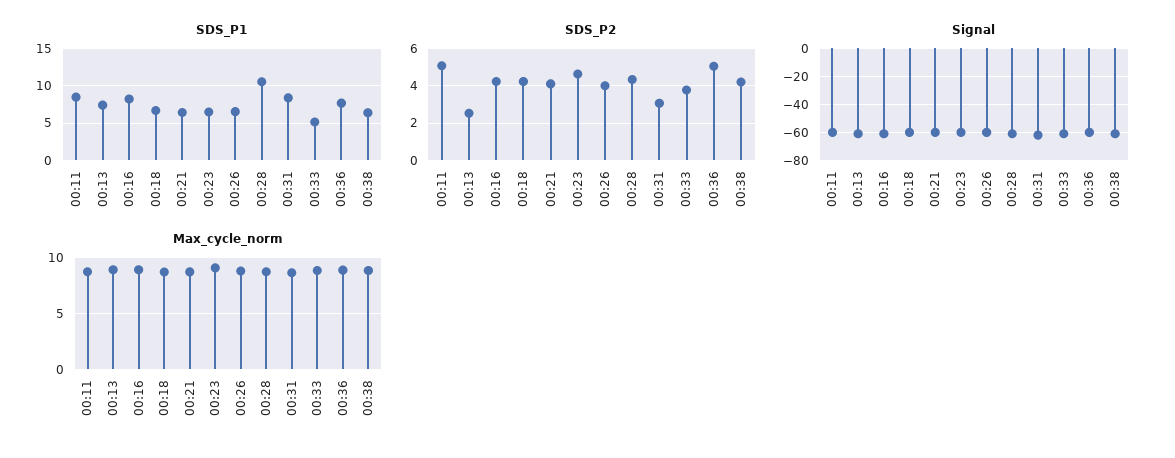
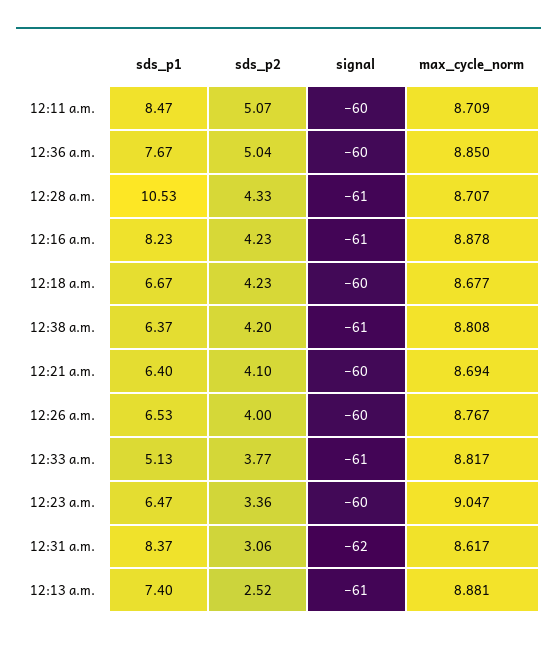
  {
    "SDS_P1": {
      "00:11": 8.47,
      "00:13": 7.4,
      "00:16": 8.23,
      "00:18": 6.67,
      "00:21": 6.4,
      "00:23": 6.47,
      "00:26": 6.53,
      "00:28": 10.53,
      "00:31": 8.37,
      "00:33": 5.13,
      "00:36": 7.67,
      "00:38": 6.37
    },
    "SDS_P2": {
      "00:11": 5.07,
      "00:13": 2.52,
      "00:16": 4.23,
      "00:18": 4.23,
      "00:21": 4.1,
-     "00:23": 4.5,
+     "00:23": 3.36,
      "00:26": 4,
      "00:28": 4.33,
      "00:31": 3.06,
      "00:33": 3.77,
      "00:36": 5.04,
      "00:38": 4.2
    },
    "Signal": {
      "00:11": -60,
      "00:13": -61,
      "00:16": -61,
      "00:18": -60,
      "00:21": -60,
      "00:23": -60,
      "00:26": -60,
      "00:28": -61,
      "00:31": -62,
      "00:33": -61,
      "00:36": -60,
      "00:38": -61
    },
    "Max_cycle_norm": {
      "00:11": 8.709,
      "00:13": 8.881,
      "00:16": 8.878,
      "00:18": 8.677,
      "00:21": 8.694,
      "00:23": 9.047,
      "00:26": 8.767,
      "00:28": 8.707,
      "00:31": 8.617,
      "00:33": 8.817,
      "00:36": 8.85,
      "00:38": 8.808
    }
  }

